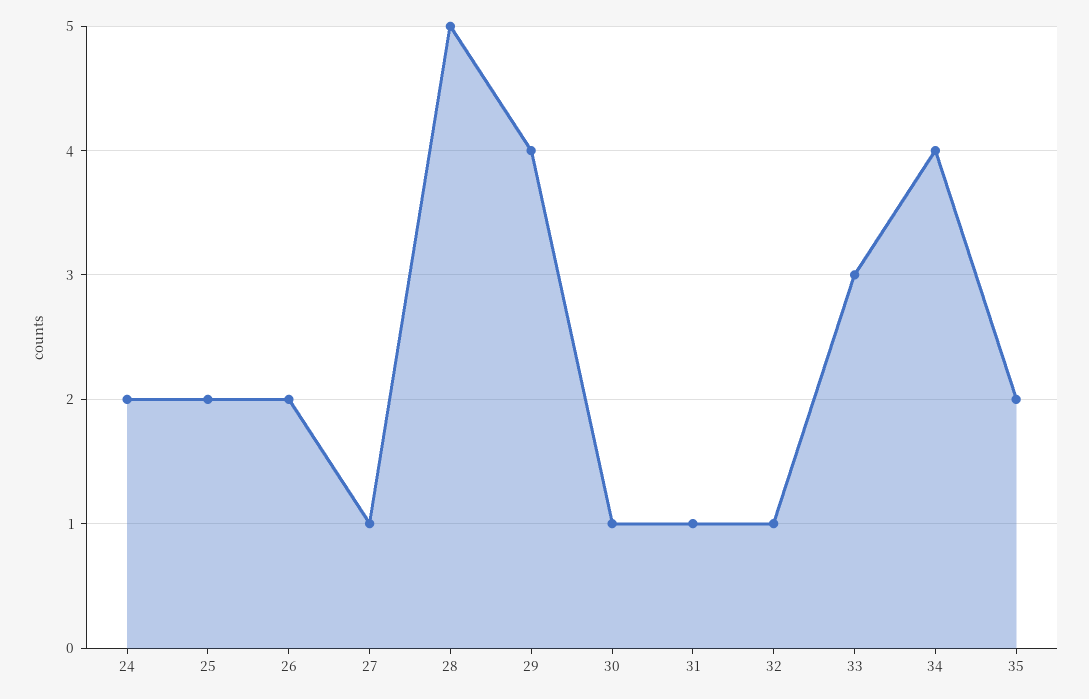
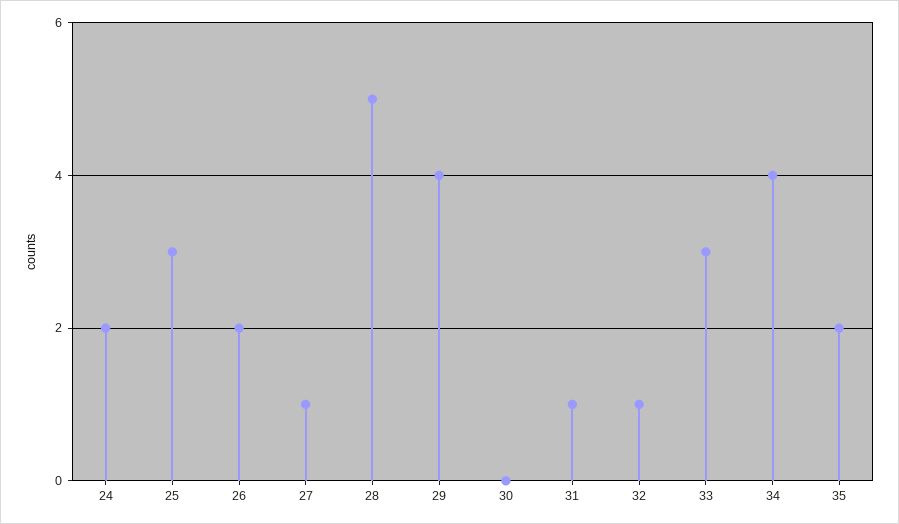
  {
    "24": 2,
-   "25": 2,
+   "25": 3,
    "26": 2,
    "27": 1,
    "28": 5,
    "29": 4,
-   "30": 1,
+   "30": 0,
    "31": 1,
    "32": 1,
    "33": 3,
    "34": 4,
    "35": 2
  }

